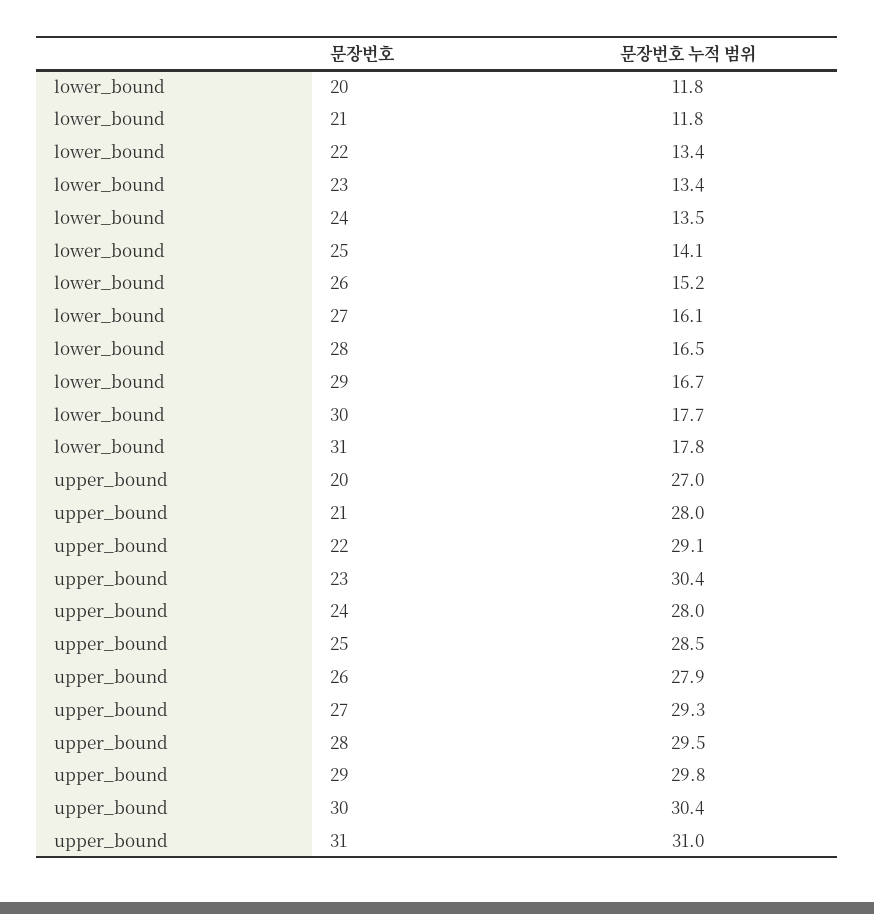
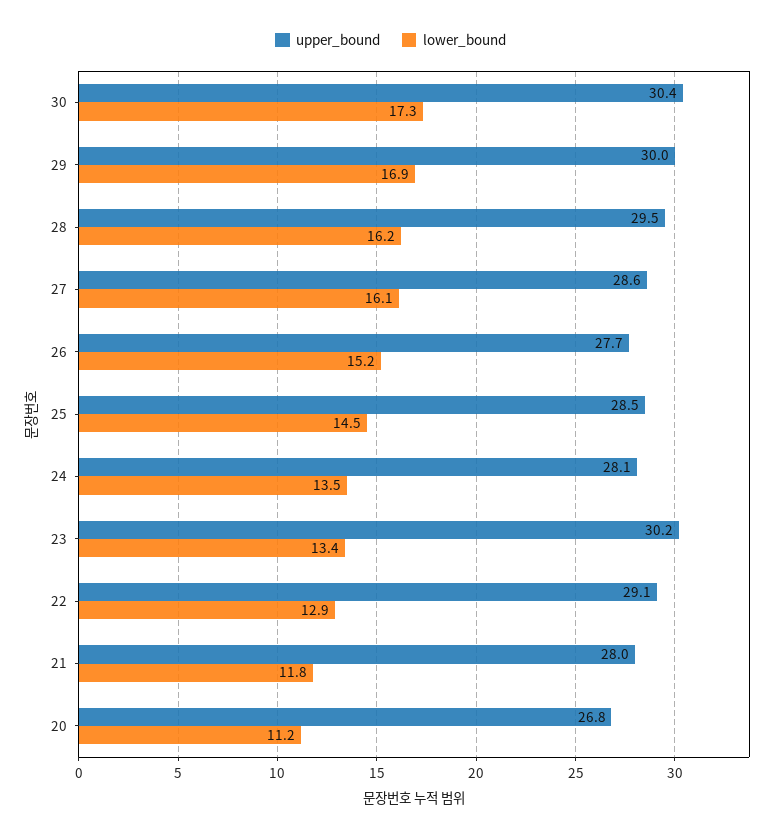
  {
    "lower_bound": {
-     "20": 11.8,
+     "20": 11.2,
      "21": 11.8,
-     "22": 13.4,
+     "22": 12.9,
      "23": 13.4,
      "24": 13.5,
-     "25": 14.1,
+     "25": 14.5,
      "26": 15.2,
      "27": 16.1,
-     "28": 16.5,
+     "28": 16.2,
-     "29": 16.7,
+     "29": 16.9,
-     "30": 17.7,
+     "30": 17.3
-     "31": 17.8
    },
    "upper_bound": {
-     "20": 27,
+     "20": 26.8,
      "21": 28,
      "22": 29.1,
-     "23": 30.4,
+     "23": 30.2,
-     "24": 28,
+     "24": 28.1,
      "25": 28.5,
-     "26": 27.9,
+     "26": 27.7,
-     "27": 29.3,
+     "27": 28.6,
      "28": 29.5,
-     "29": 29.8,
+     "29": 30,
-     "30": 30.4,
+     "30": 30.4
-     "31": 31
    }
  }

